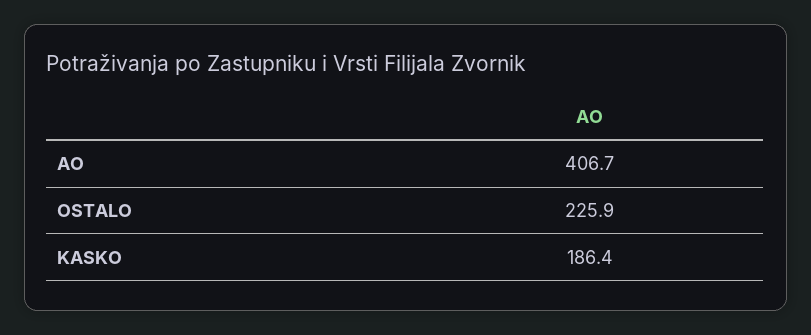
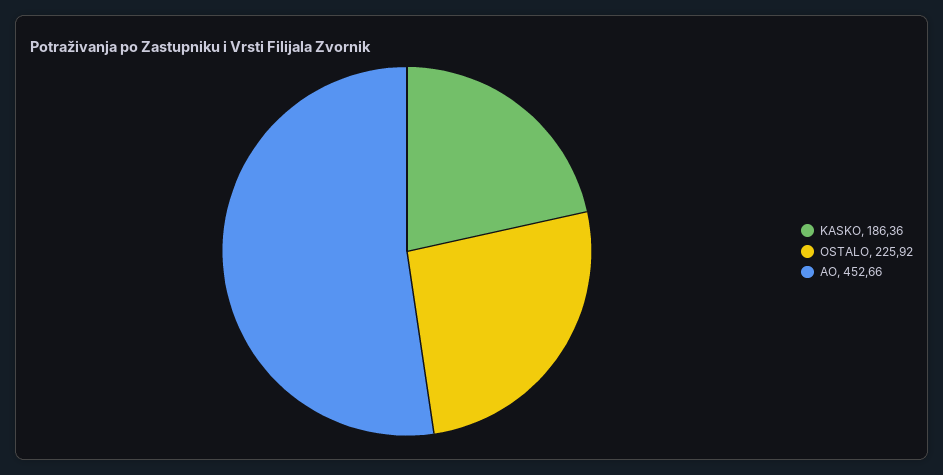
  {
-   "AO": 406.7,
+   "AO": 452.66,
    "OSTALO": 225.92,
    "KASKO": 186.36
  }

